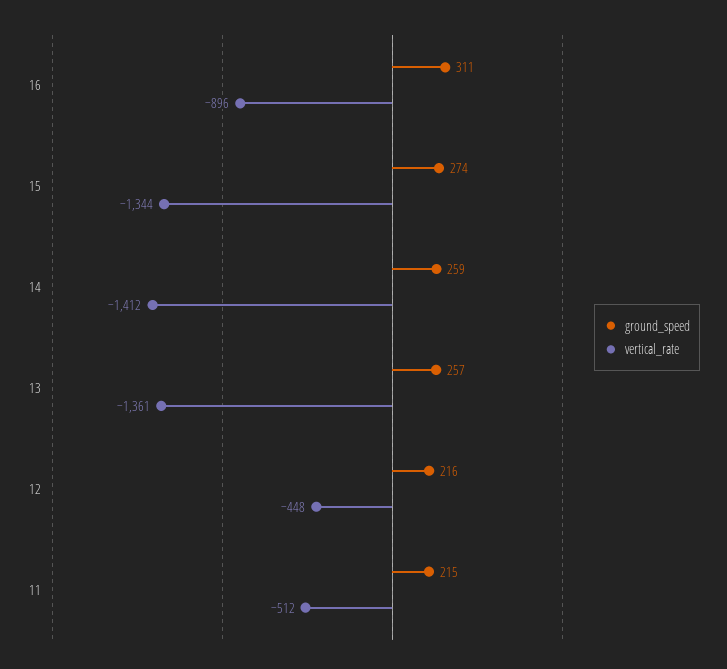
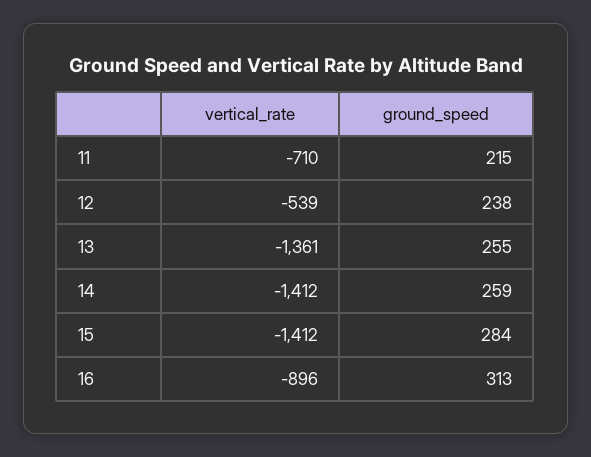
  {
    "ground_speed": {
-     "16": 311,
+     "16": 313,
-     "15": 274,
+     "15": 284,
      "14": 259,
-     "13": 257,
+     "13": 255,
-     "12": 216,
+     "12": 238,
      "11": 215
    },
    "vertical_rate": {
      "16": -896,
-     "15": -1344,
+     "15": -1412,
      "14": -1412,
      "13": -1361,
-     "12": -448,
+     "12": -539,
-     "11": -512
+     "11": -710
    }
  }

